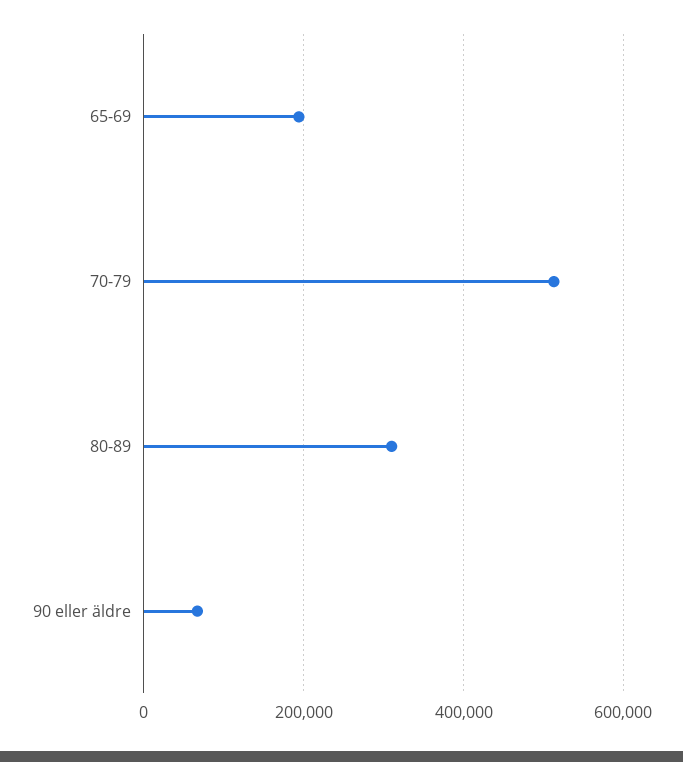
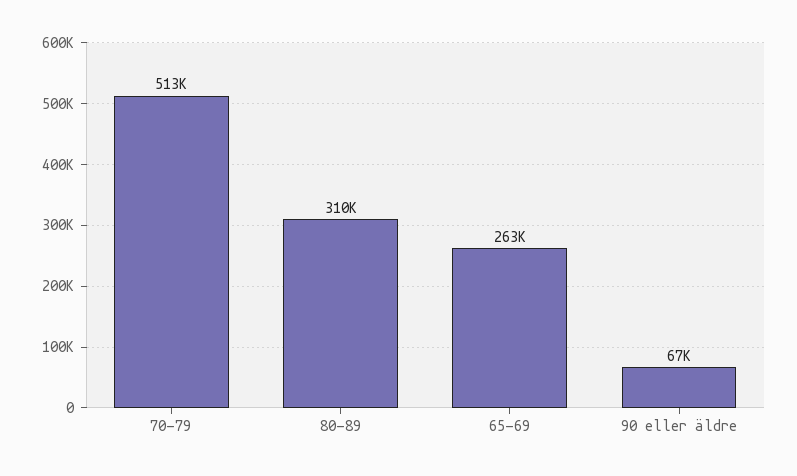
  {
-   "65-69": 200000,
+   "65-69": 263000,
    "70-79": 513000,
    "80-89": 310000,
    "90 eller äldre": 67000
  }

